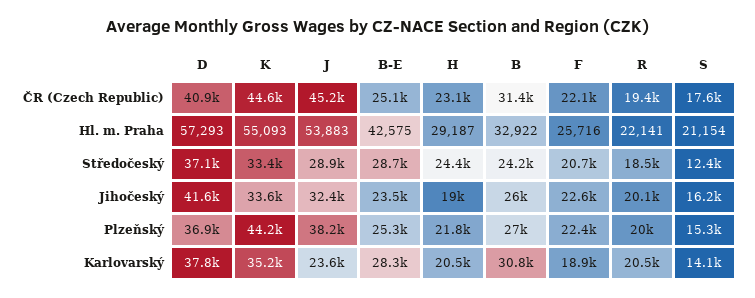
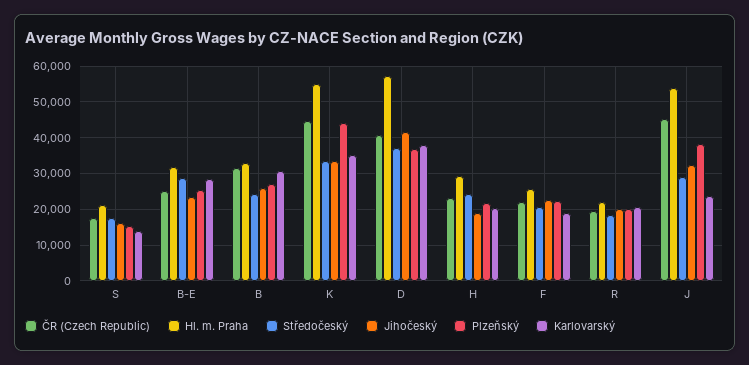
  {
    "ČR (Czech Republic)": {
      "D": 40900,
      "K": 44600,
      "J": 45200,
      "B-E": 25100,
      "H": 23100,
      "B": 31400,
      "F": 22100,
      "R": 19400,
      "S": 17600
    },
    "Hl. m. Praha": {
      "D": 57293,
      "K": 55093,
      "J": 53883,
-     "B-E": 42575,
+     "B-E": 32000,
      "H": 29187,
      "B": 32922,
      "F": 25716,
      "R": 22141,
      "S": 21154
    },
    "Středočeský": {
      "D": 37100,
      "K": 33400,
      "J": 28900,
      "B-E": 28700,
      "H": 24400,
      "B": 24200,
      "F": 20700,
      "R": 18500,
-     "S": 12400
+     "S": 18000
    },
    "Jihočeský": {
      "D": 41600,
      "K": 33600,
      "J": 32400,
      "B-E": 23500,
      "H": 19000,
      "B": 26000,
      "F": 22600,
      "R": 20100,
      "S": 16200
    },
    "Plzeňský": {
      "D": 36900,
      "K": 44200,
      "J": 38200,
      "B-E": 25300,
      "H": 21800,
      "B": 27000,
      "F": 22400,
      "R": 20000,
      "S": 15300
    },
    "Karlovarský": {
      "D": 37800,
      "K": 35200,
      "J": 23600,
      "B-E": 28300,
      "H": 20500,
      "B": 30800,
      "F": 18900,
      "R": 20500,
      "S": 14100
    }
  }

